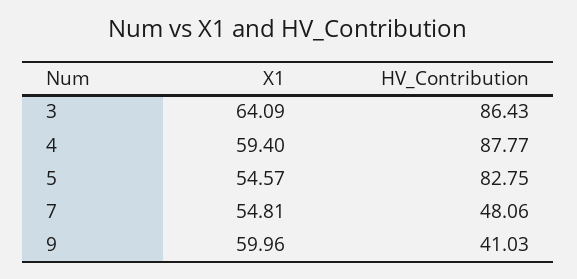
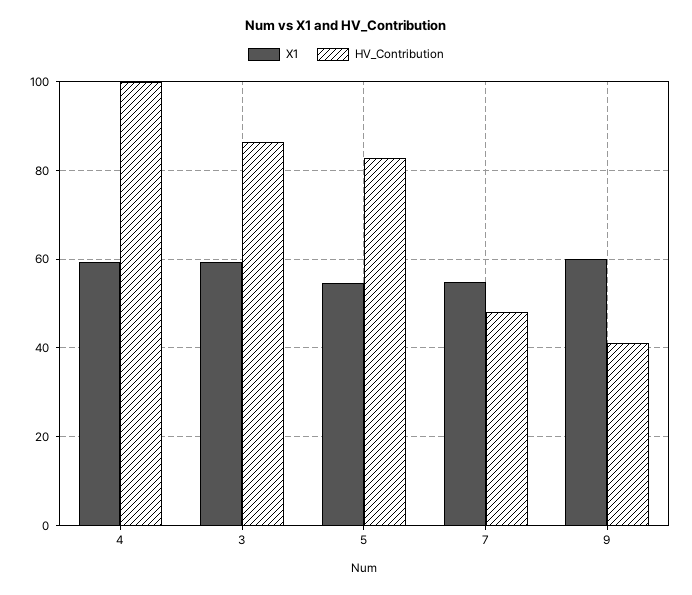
  {
    "X1": {
-     "3": 64.09,
+     "3": 60,
      "4": 59.4,
      "5": 54.57,
      "7": 54.81,
      "9": 59.96
    },
    "HV_Contribution": {
      "3": 86.43,
-     "4": 87.77,
+     "4": 100,
      "5": 82.75,
      "7": 48.06,
      "9": 41.03
    }
  }

